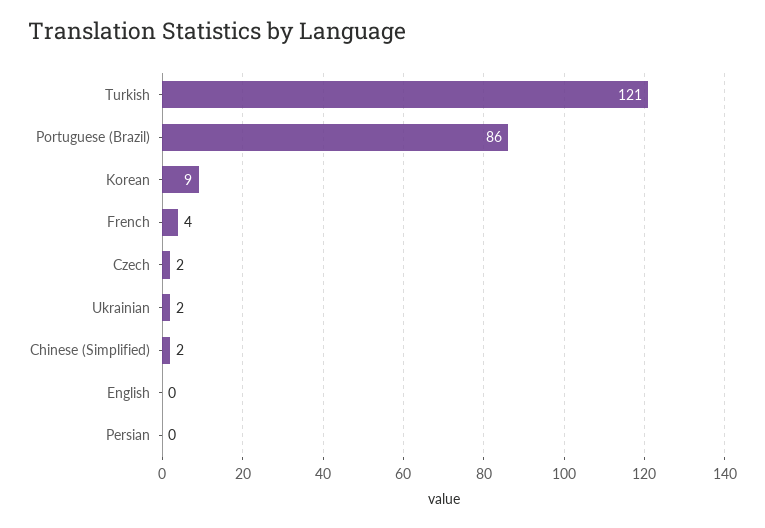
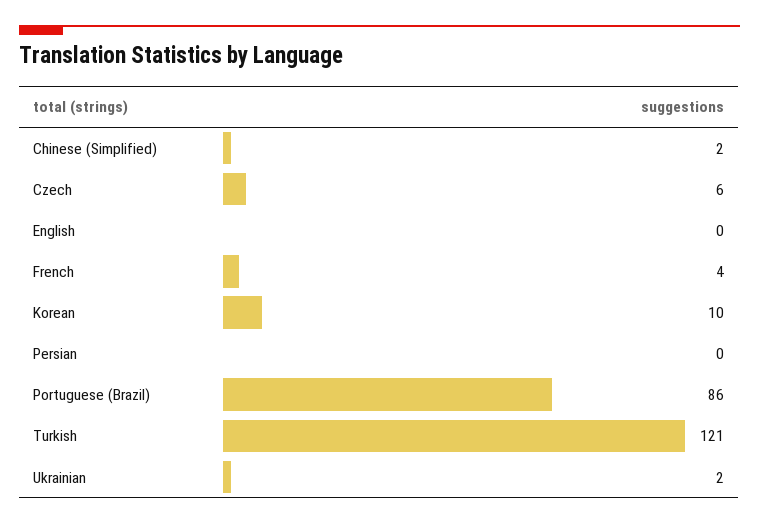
  {
    "Turkish": 121,
    "Portuguese (Brazil)": 86,
-   "Korean": 9,
+   "Korean": 10,
    "French": 4,
-   "Czech": 2,
+   "Czech": 6,
    "Ukrainian": 2,
    "Chinese (Simplified)": 2,
    "English": 0,
    "Persian": 0
  }

